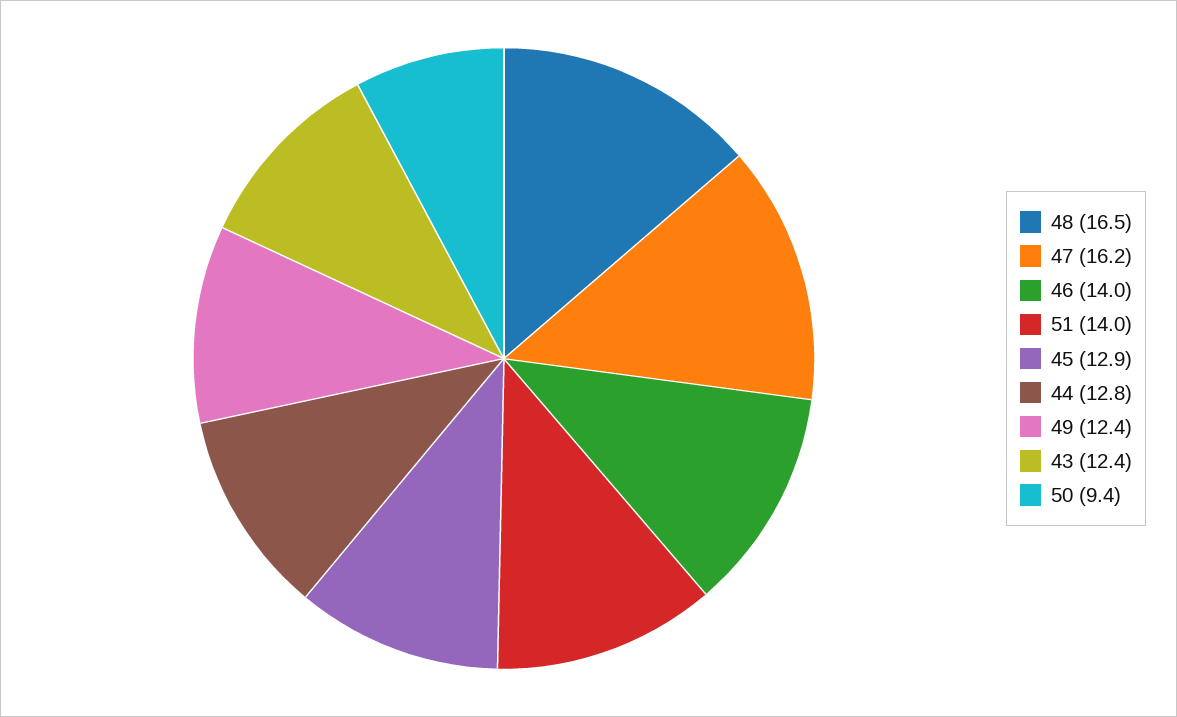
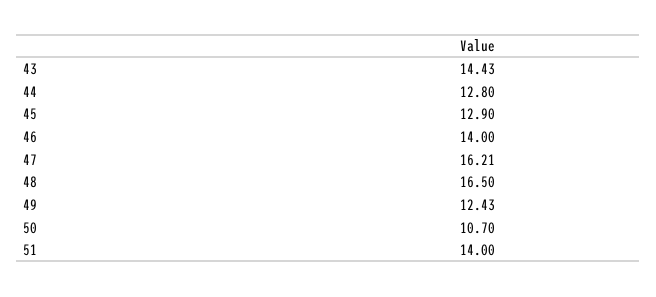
  {
    "48": 16.5,
    "47": 16.21,
    "46": 14,
    "51": 14,
    "45": 12.9,
    "44": 12.8,
    "49": 12.43,
-   "43": 12.4,
+   "43": 14.43,
-   "50": 9.4
+   "50": 10.7
  }

